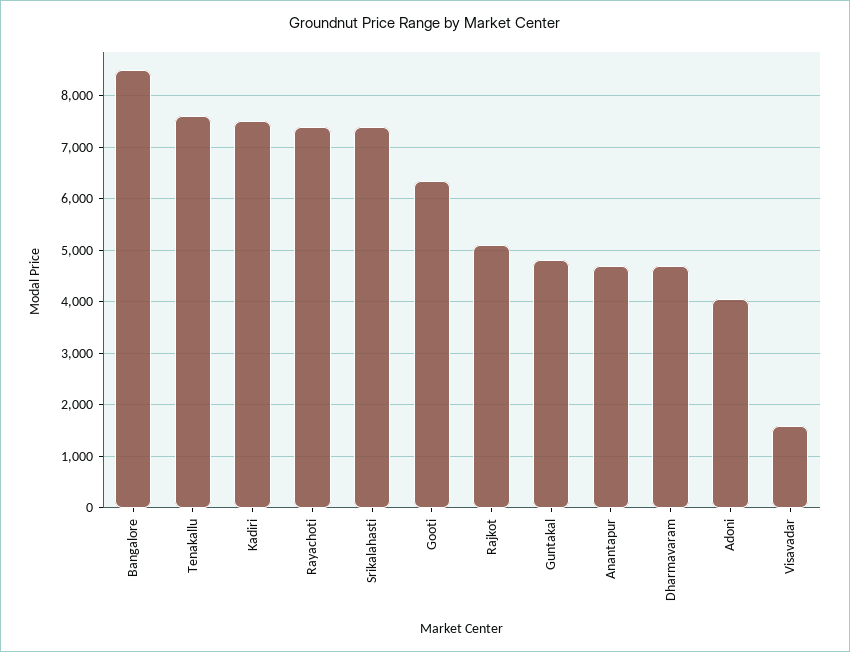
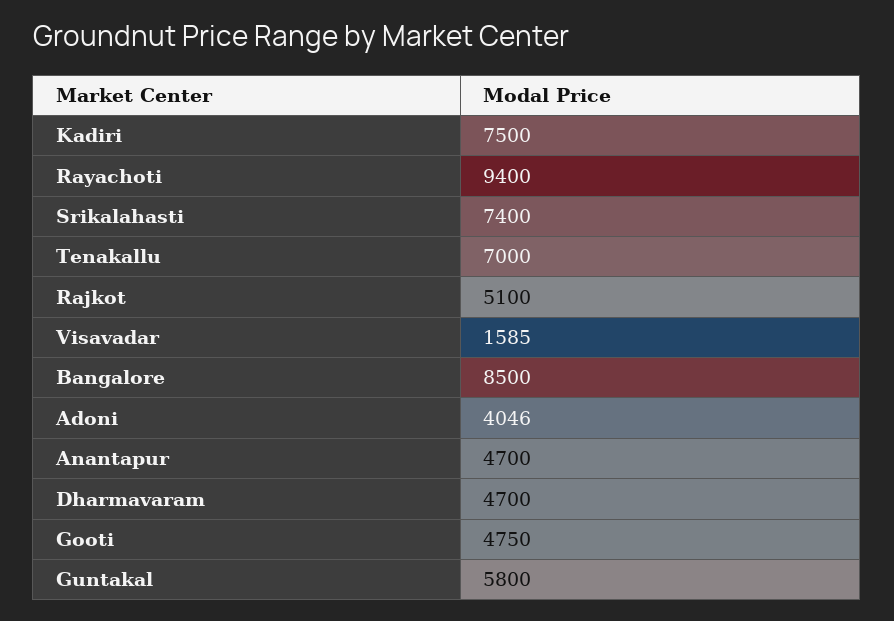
  {
    "Bangalore": 8500,
-   "Tenakallu": 7600,
+   "Tenakallu": 7000,
    "Kadiri": 7500,
-   "Rayachoti": 7400,
+   "Rayachoti": 9400,
    "Srikalahasti": 7400,
-   "Gooti": 6400,
+   "Gooti": 4750,
    "Rajkot": 5100,
-   "Guntakal": 4800,
+   "Guntakal": 5800,
    "Anantapur": 4700,
    "Dharmavaram": 4700,
    "Adoni": 4046,
    "Visavadar": 1585
  }

